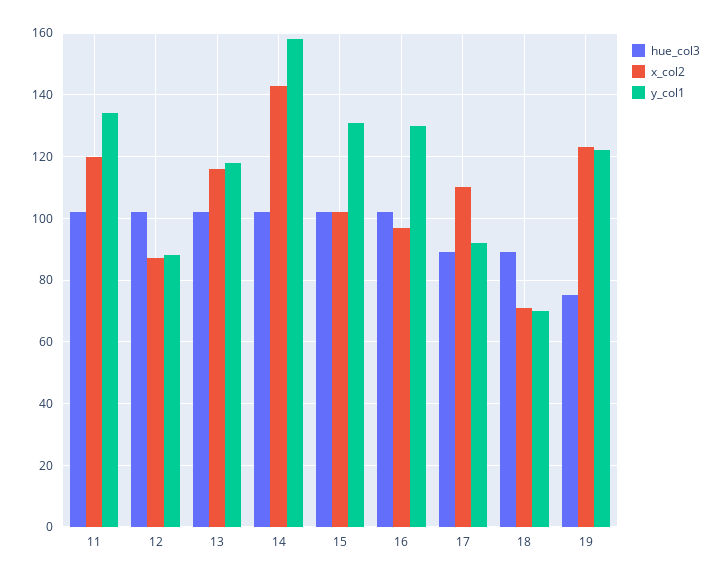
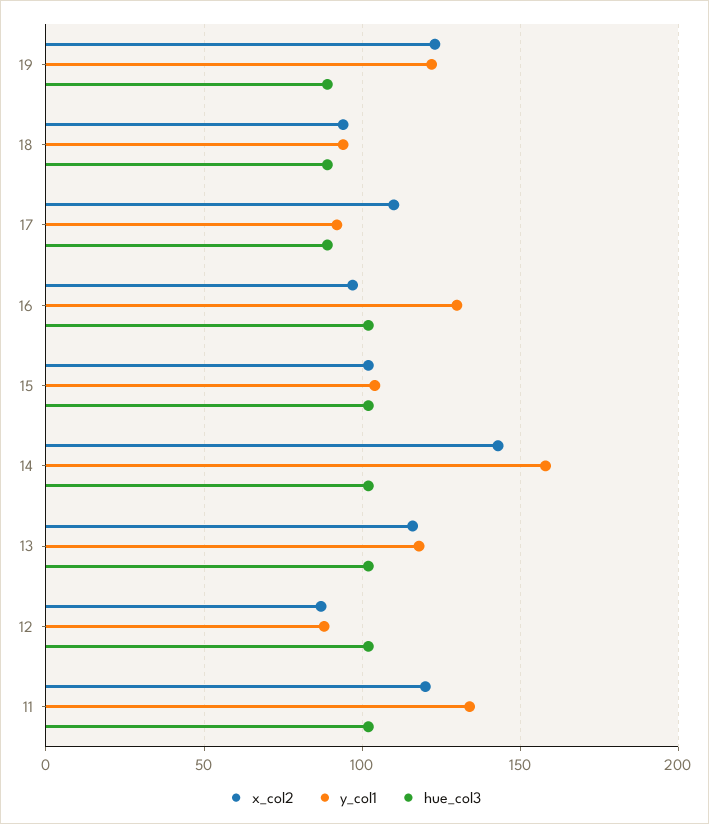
  {
    "hue_col3": {
      "11": 100,
      "12": 100,
      "13": 100,
      "14": 100,
      "15": 100,
      "16": 100,
      "17": 90,
      "18": 90,
-     "19": 75
+     "19": 90
    },
    "x_col2": {
      "11": 120,
      "12": 85,
      "13": 115,
      "14": 145,
      "15": 100,
      "16": 95,
      "17": 110,
-     "18": 70,
+     "18": 95,
      "19": 125
    },
    "y_col1": {
      "11": 135,
      "12": 90,
      "13": 120,
      "14": 160,
-     "15": 130,
+     "15": 105,
      "16": 130,
      "17": 90,
-     "18": 70,
+     "18": 95,
      "19": 120
    }
  }

